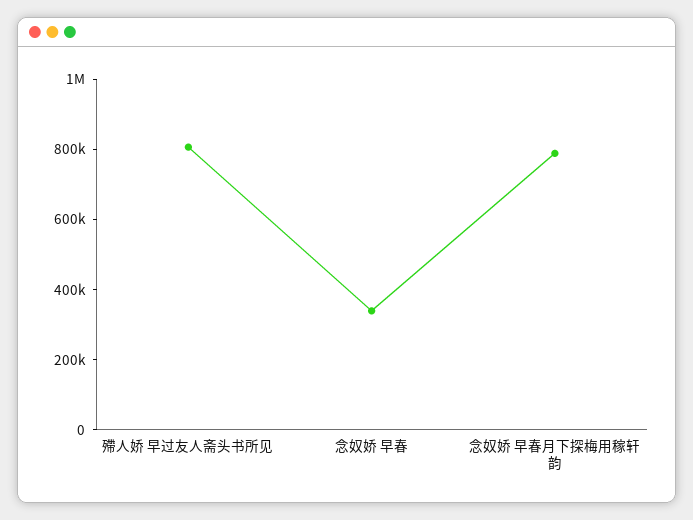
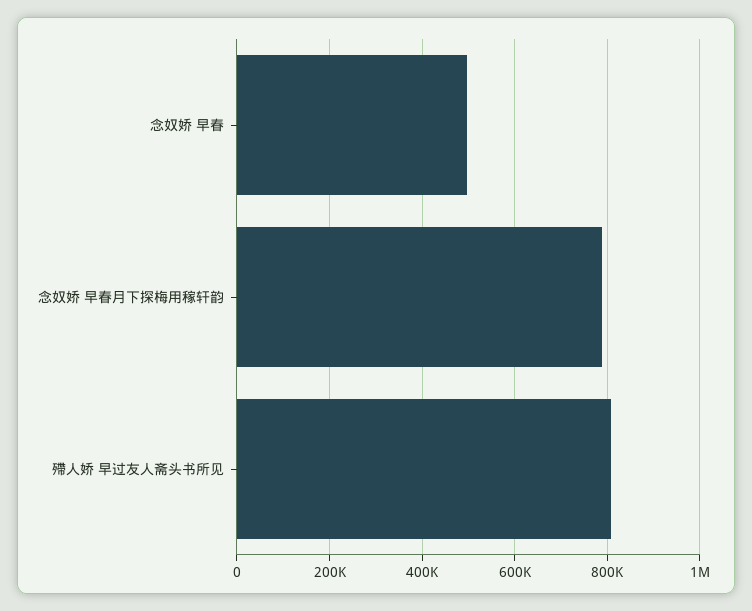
  {
    "殢人娇 早过友人斋头书所见": 800000,
-   "念奴娇 早春": 350000,
+   "念奴娇 早春": 500000,
    "念奴娇 早春月下探梅用稼轩韵": 780000
  }

